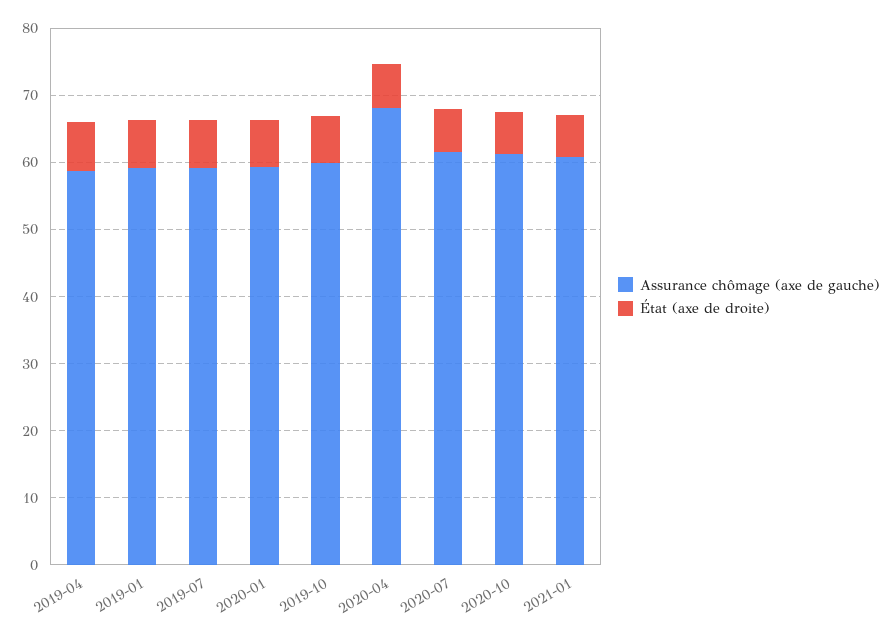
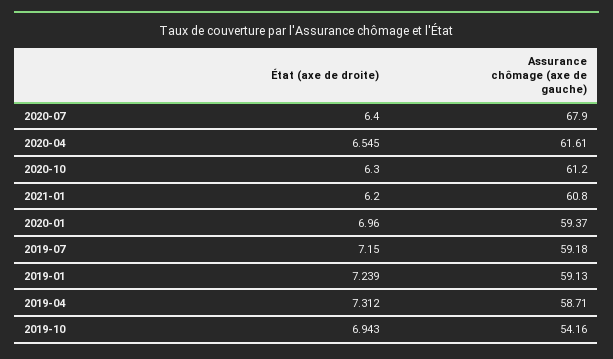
  {
    "Assurance chômage (axe de gauche)": {
      "2019-04": 58.71,
      "2019-01": 59.13,
      "2019-07": 59.18,
      "2020-01": 59.37,
-     "2019-10": 60,
+     "2019-10": 54.16,
-     "2020-04": 68,
+     "2020-04": 61.61,
-     "2020-07": 62,
+     "2020-07": 67.9,
      "2020-10": 61.2,
      "2021-01": 60.8
    },
    "État (axe de droite)": {
      "2019-04": 7.312,
      "2019-01": 7.239,
      "2019-07": 7.15,
      "2020-01": 6.96,
      "2019-10": 6.943,
      "2020-04": 6.545,
      "2020-07": 6.4,
      "2020-10": 6.3,
      "2021-01": 6.2
    }
  }

